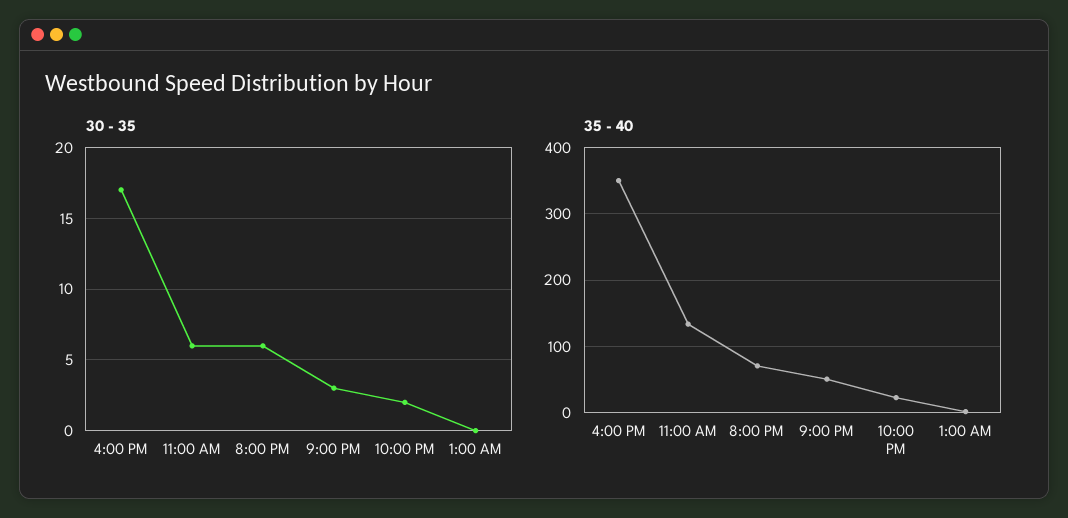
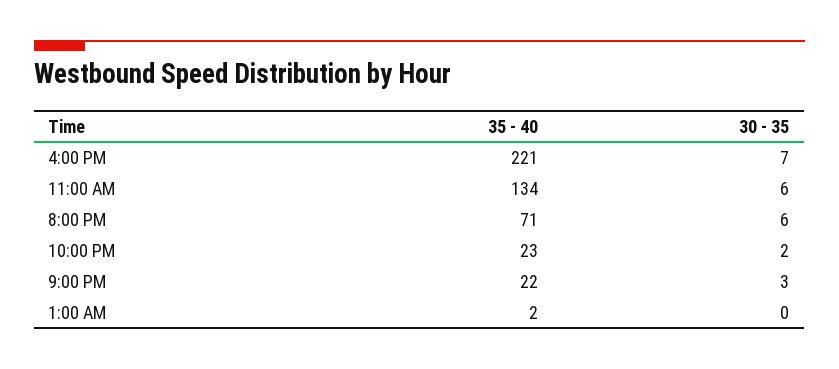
  {
    "30 - 35": {
-     "4:00 PM": 17,
+     "4:00 PM": 7,
      "11:00 AM": 6,
      "8:00 PM": 6,
      "9:00 PM": 3,
      "10:00 PM": 2,
      "1:00 AM": 0
    },
    "35 - 40": {
-     "4:00 PM": 350,
+     "4:00 PM": 221,
      "11:00 AM": 134,
      "8:00 PM": 71,
-     "9:00 PM": 50,
+     "9:00 PM": 22,
      "10:00 PM": 23,
      "1:00 AM": 2
    }
  }

